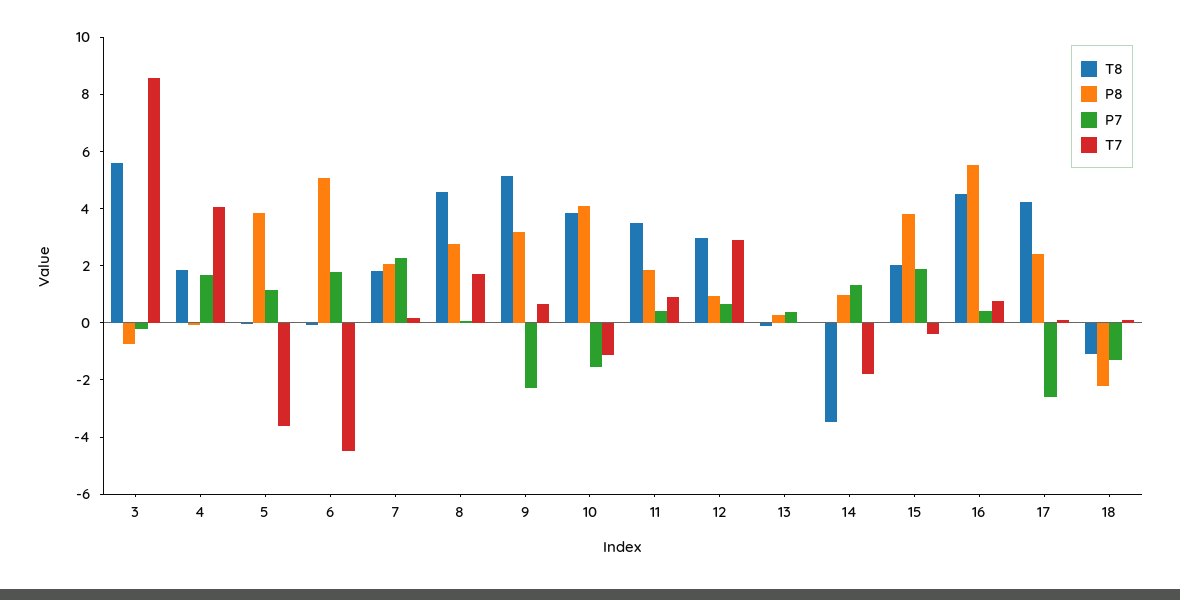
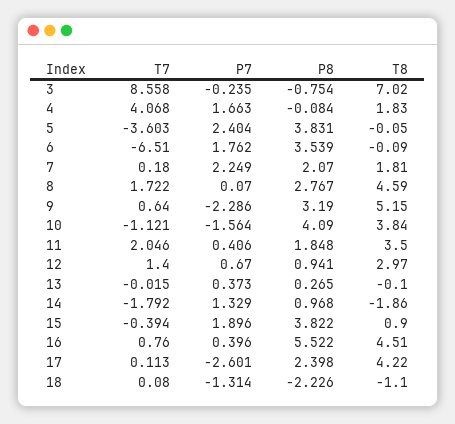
  {
    "T8": {
-     "3": 5.5,
+     "3": 7.02,
      "4": 1.83,
      "5": -0.05,
      "6": -0.09,
      "7": 1.81,
      "8": 4.59,
      "9": 5.15,
      "10": 3.84,
      "11": 3.5,
      "12": 2.97,
      "13": -0.1,
-     "14": -3.5,
+     "14": -1.86,
-     "15": 2,
+     "15": 0.9,
      "16": 4.51,
      "17": 4.22,
      "18": -1.1
    },
    "P8": {
      "3": -0.754,
      "4": -0.084,
      "5": 3.831,
-     "6": 5,
+     "6": 3.539,
      "7": 2.07,
      "8": 2.767,
      "9": 3.19,
      "10": 4.09,
      "11": 1.848,
      "12": 0.941,
      "13": 0.265,
      "14": 0.968,
      "15": 3.822,
      "16": 5.522,
      "17": 2.398,
      "18": -2.226
    },
    "P7": {
      "3": -0.235,
      "4": 1.663,
-     "5": 1,
+     "5": 2.404,
      "6": 1.762,
      "7": 2.249,
      "8": 0.07,
      "9": -2.286,
      "10": -1.564,
      "11": 0.406,
      "12": 0.67,
      "13": 0.373,
      "14": 1.329,
      "15": 1.896,
      "16": 0.396,
      "17": -2.601,
      "18": -1.314
    },
    "T7": {
      "3": 8.558,
      "4": 4.068,
      "5": -3.603,
-     "6": -4.5,
+     "6": -6.51,
      "7": 0.18,
      "8": 1.722,
      "9": 0.64,
      "10": -1.121,
-     "11": 1,
+     "11": 2.046,
-     "12": 3,
+     "12": 1.4,
      "13": -0.015,
      "14": -1.792,
      "15": -0.394,
      "16": 0.76,
      "17": 0.113,
      "18": 0.08
    }
  }

